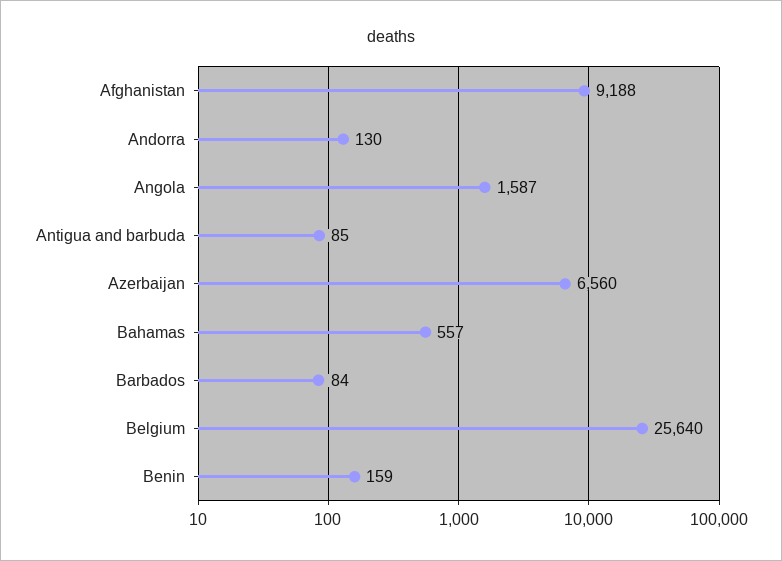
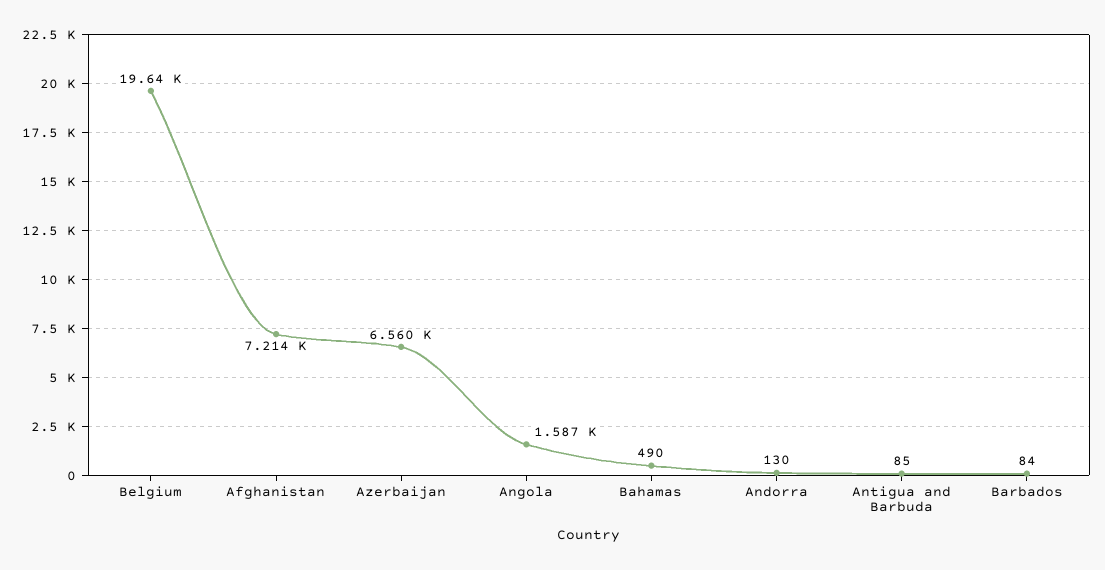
  {
-   "Afghanistan": 9188,
+   "Afghanistan": 7214,
    "Andorra": 130,
    "Angola": 1587,
    "Antigua and barbuda": 85,
    "Azerbaijan": 6560,
-   "Bahamas": 557,
+   "Bahamas": 490,
    "Barbados": 84,
-   "Belgium": 25640,
+   "Belgium": 19640
-   "Benin": 159
  }

